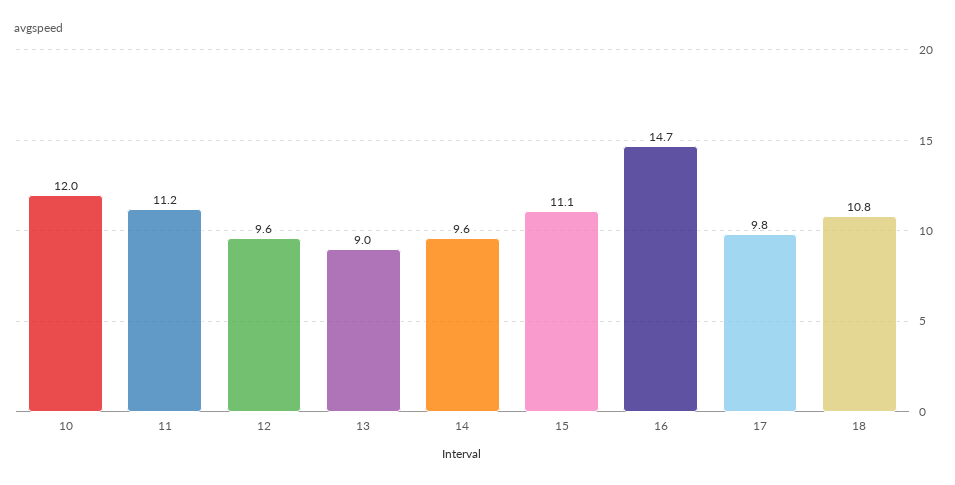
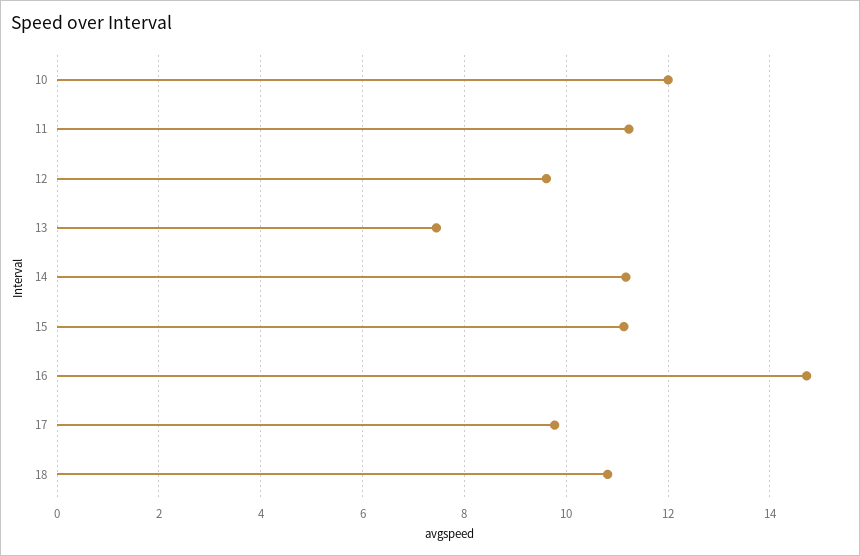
  {
    "10": 12,
    "11": 11.2,
    "12": 9.6,
-   "13": 9,
+   "13": 7.4,
-   "14": 9.6,
+   "14": 11.2,
    "15": 11.1,
    "16": 14.7,
    "17": 9.8,
    "18": 10.8
  }

